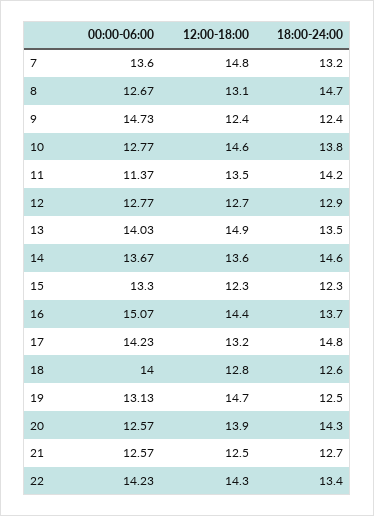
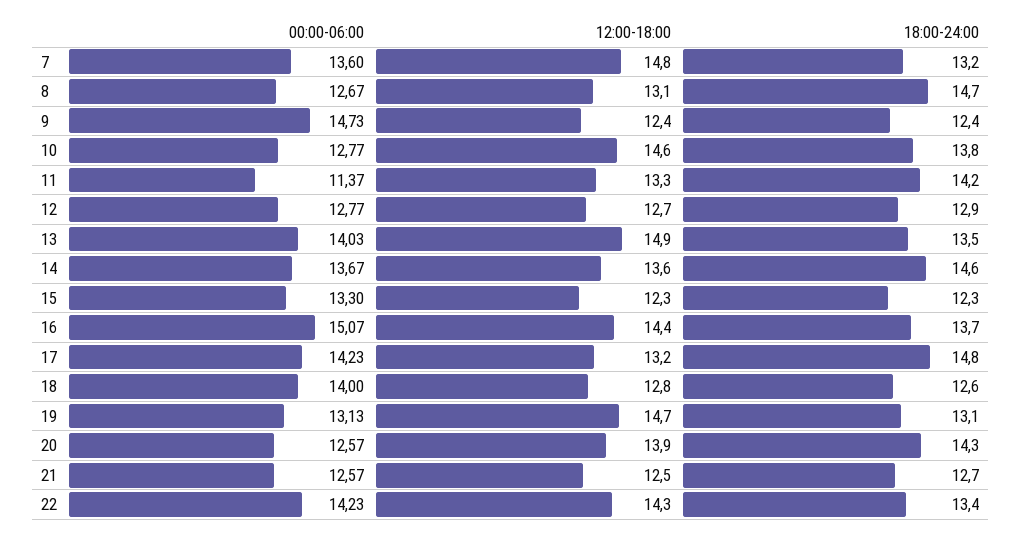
  {
    "00:00-06:00": {
      "7": 13.6,
      "8": 12.67,
      "9": 14.73,
      "10": 12.77,
      "11": 11.37,
      "12": 12.77,
      "13": 14.03,
      "14": 13.67,
      "15": 13.3,
      "16": 15.07,
      "17": 14.23,
      "18": 14,
      "19": 13.13,
      "20": 12.57,
      "21": 12.57,
      "22": 14.23
    },
    "12:00-18:00": {
      "7": 14.8,
      "8": 13.1,
      "9": 12.4,
      "10": 14.6,
-     "11": 13.5,
+     "11": 13.3,
      "12": 12.7,
      "13": 14.9,
      "14": 13.6,
      "15": 12.3,
      "16": 14.4,
      "17": 13.2,
      "18": 12.8,
      "19": 14.7,
      "20": 13.9,
      "21": 12.5,
      "22": 14.3
    },
    "18:00-24:00": {
      "7": 13.2,
      "8": 14.7,
      "9": 12.4,
      "10": 13.8,
      "11": 14.2,
      "12": 12.9,
      "13": 13.5,
      "14": 14.6,
      "15": 12.3,
      "16": 13.7,
      "17": 14.8,
      "18": 12.6,
-     "19": 12.5,
+     "19": 13.1,
      "20": 14.3,
      "21": 12.7,
      "22": 13.4
    }
  }

